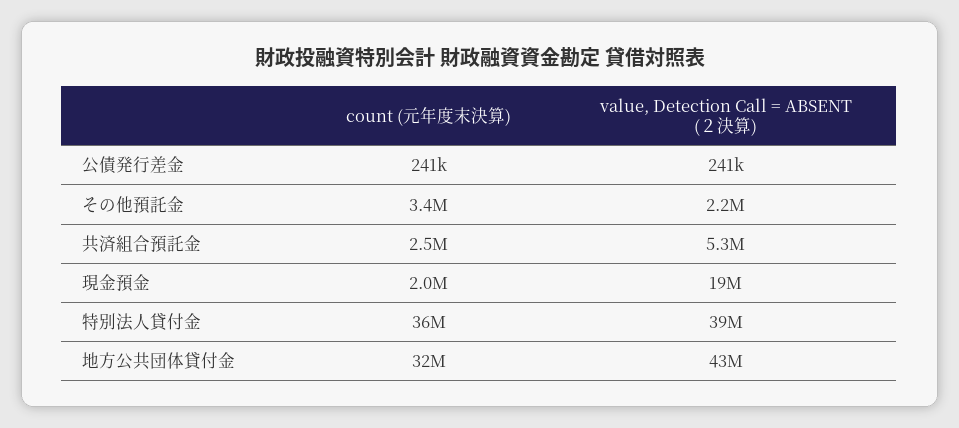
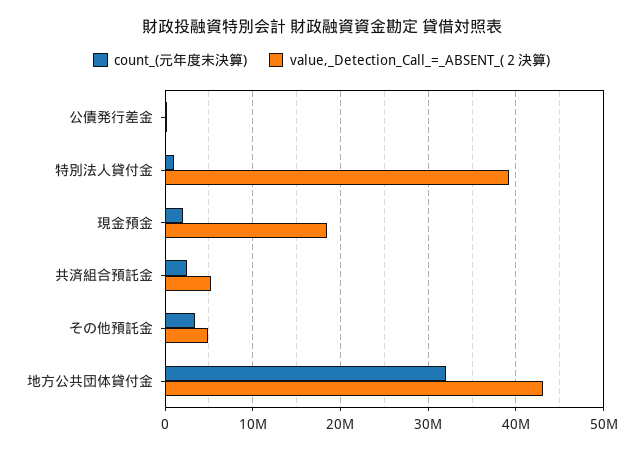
  {
    "count (元年度末決算)": {
      "公債発行差金": 241000,
      "その他預託金": 3400000,
      "共済組合預託金": 2500000,
      "現金預金": 2000000,
-     "特別法人貸付金": 36000000,
+     "特別法人貸付金": 1000000,
      "地方公共団体貸付金": 32000000
    },
    "value, Detection Call = ABSENT (２決算)": {
      "公債発行差金": 241000,
-     "その他預託金": 2200000,
+     "その他預託金": 5000000,
      "共済組合預託金": 5300000,
      "現金預金": 19000000,
      "特別法人貸付金": 39000000,
      "地方公共団体貸付金": 43000000
    }
  }

